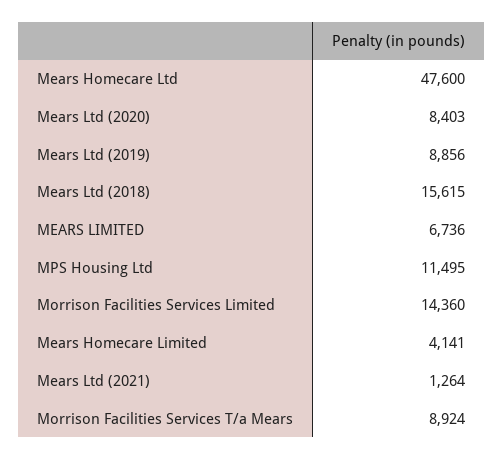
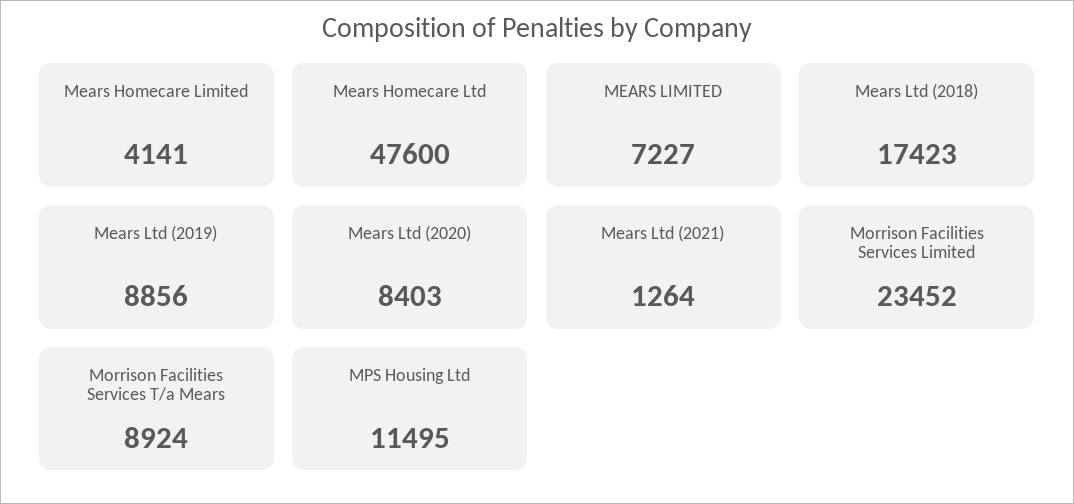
  {
    "Mears Homecare Ltd": 47600,
    "Mears Ltd (2020)": 8403,
    "Mears Ltd (2019)": 8856,
-   "Mears Ltd (2018)": 15615,
+   "Mears Ltd (2018)": 17423,
-   "MEARS LIMITED": 6736,
+   "MEARS LIMITED": 7227,
    "MPS Housing Ltd": 11495,
-   "Morrison Facilities Services Limited": 14360,
+   "Morrison Facilities Services Limited": 23452,
    "Mears Homecare Limited": 4141,
    "Mears Ltd (2021)": 1264,
    "Morrison Facilities Services T/a Mears": 8924
  }

